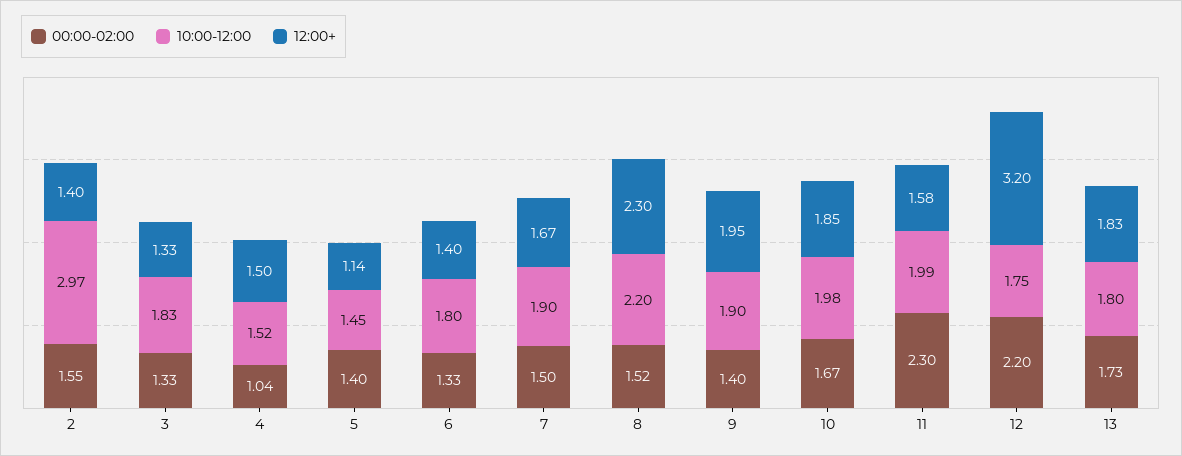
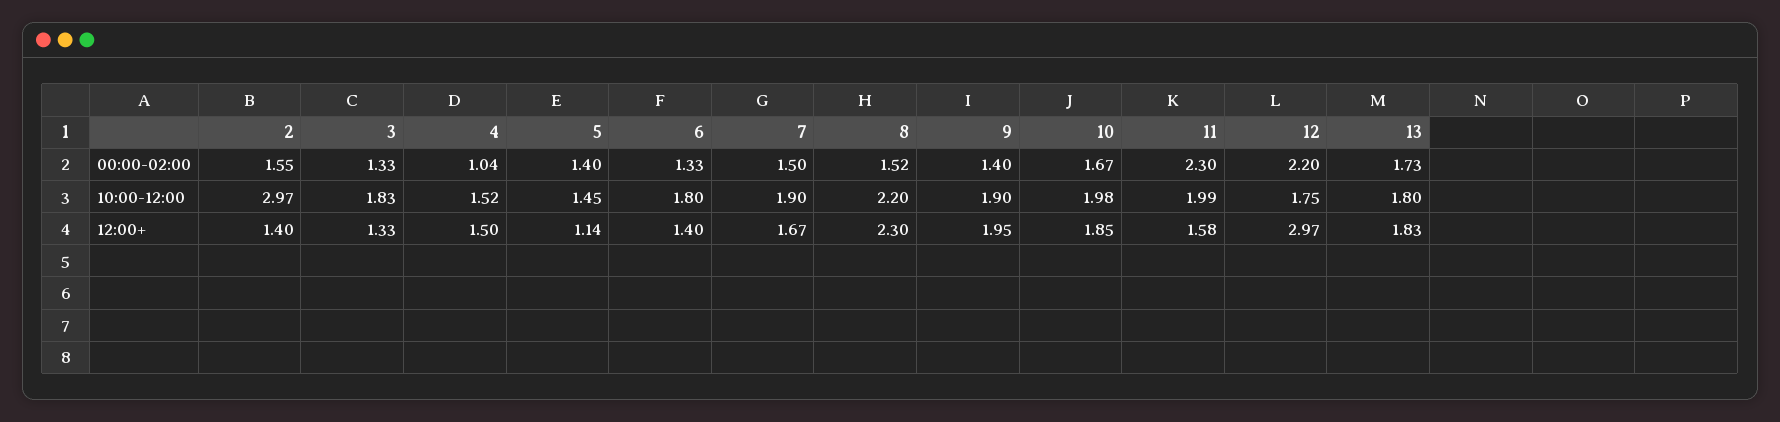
  {
    "00:00-02:00": {
      "2": 1.55,
      "3": 1.33,
      "4": 1.04,
      "5": 1.4,
      "6": 1.33,
      "7": 1.5,
      "8": 1.52,
      "9": 1.4,
      "10": 1.67,
      "11": 2.3,
      "12": 2.2,
      "13": 1.73
    },
    "10:00-12:00": {
      "2": 2.97,
      "3": 1.83,
      "4": 1.52,
      "5": 1.45,
      "6": 1.8,
      "7": 1.9,
      "8": 2.2,
      "9": 1.9,
      "10": 1.98,
      "11": 1.99,
      "12": 1.75,
      "13": 1.8
    },
    "12:00+": {
      "2": 1.4,
      "3": 1.33,
      "4": 1.5,
      "5": 1.14,
      "6": 1.4,
      "7": 1.67,
      "8": 2.3,
      "9": 1.95,
      "10": 1.85,
      "11": 1.58,
-     "12": 3.2,
+     "12": 2.97,
      "13": 1.83
    }
  }

